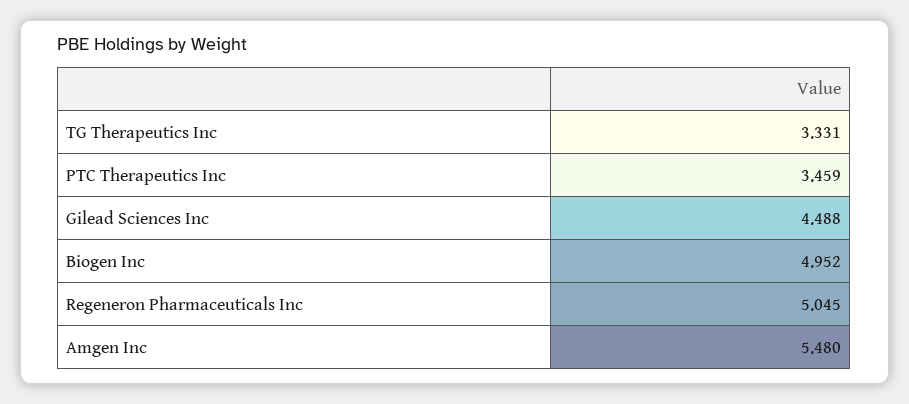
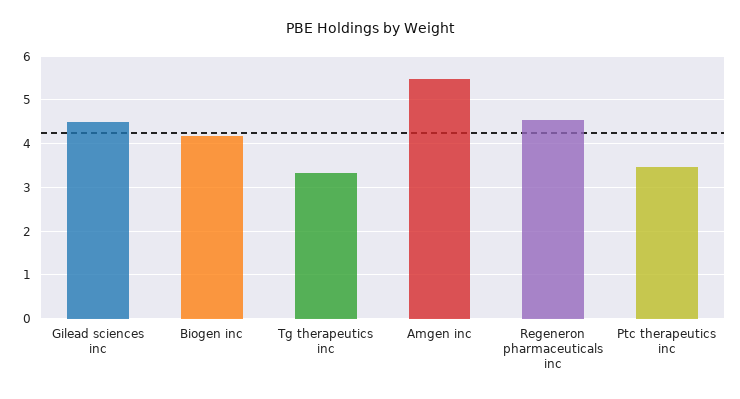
  {
    "TG Therapeutics Inc": 3.331,
    "PTC Therapeutics Inc": 3.459,
    "Gilead Sciences Inc": 4.488,
-   "Biogen Inc": 4.952,
+   "Biogen Inc": 4.2,
-   "Regeneron Pharmaceuticals Inc": 5.045,
+   "Regeneron Pharmaceuticals Inc": 4.6,
    "Amgen Inc": 5.48
  }

